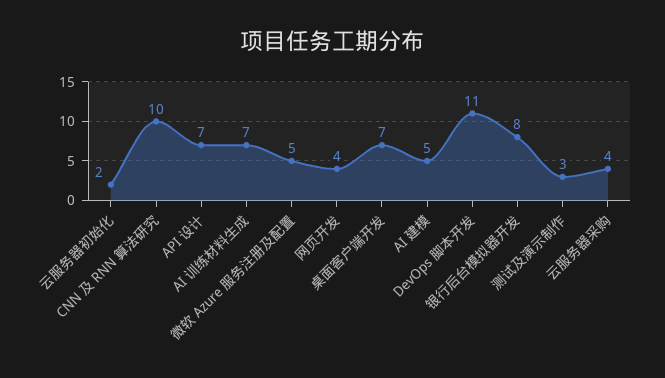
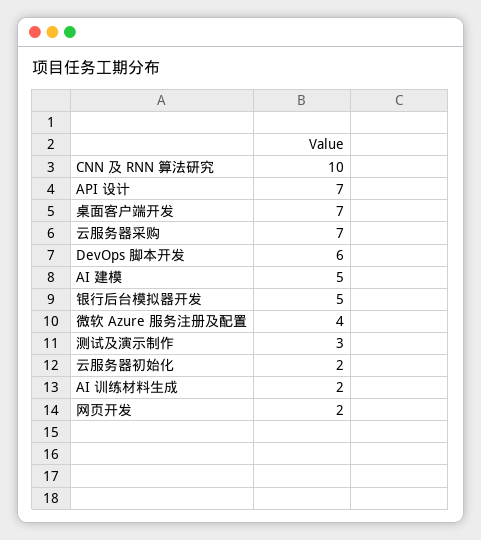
  {
    "云服务器初始化": 2,
    "CNN 及 RNN 算法研究": 10,
    "API 设计": 7,
-   "AI 训练材料生成": 7,
+   "AI 训练材料生成": 2,
-   "微软 Azure 服务注册及配置": 5,
+   "微软 Azure 服务注册及配置": 4,
-   "网页开发": 4,
+   "网页开发": 2,
    "桌面客户端开发": 7,
    "AI 建模": 5,
-   "DevOps 脚本开发": 11,
+   "DevOps 脚本开发": 6,
-   "银行后台模拟器开发": 8,
+   "银行后台模拟器开发": 5,
    "测试及演示制作": 3,
-   "云服务器采购": 4
+   "云服务器采购": 7
  }

